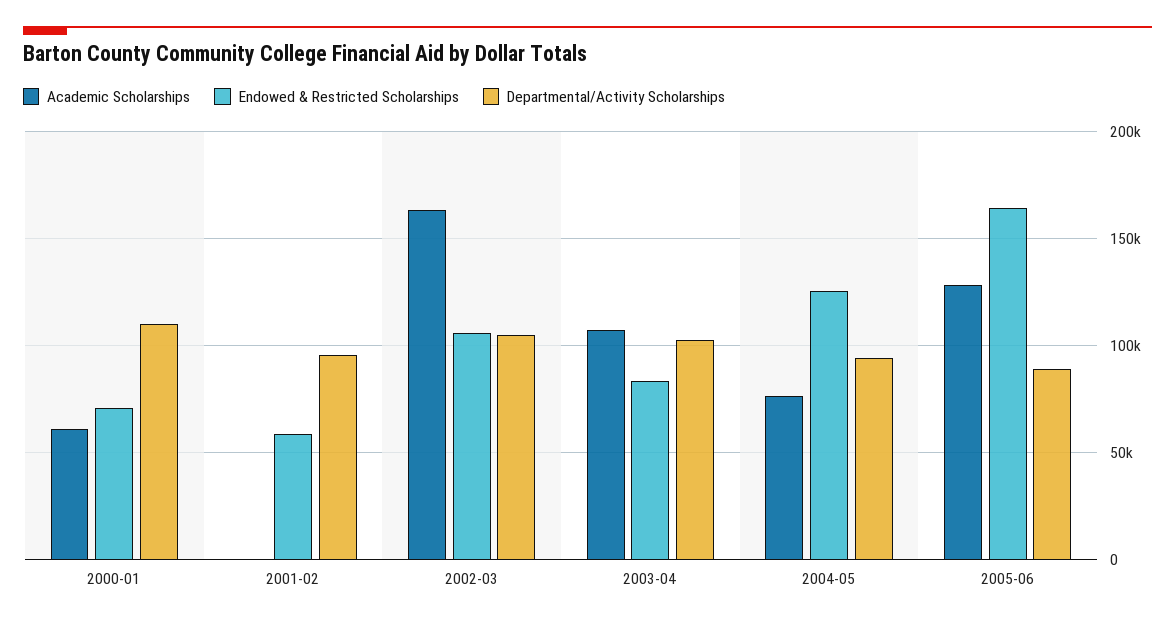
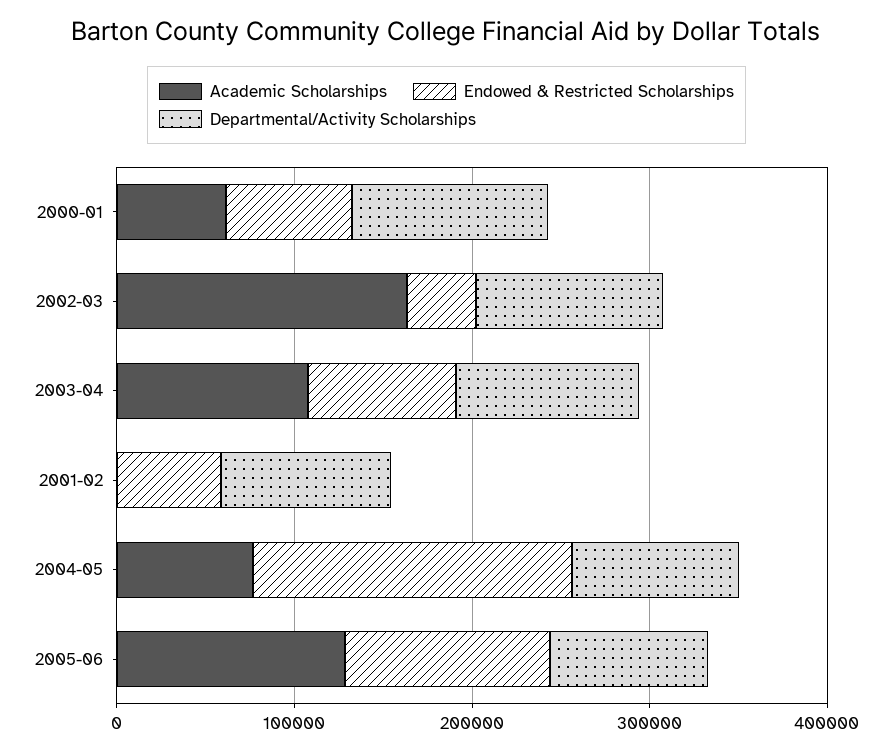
  {
    "Academic Scholarships": {
      "2000-01": 60000,
      "2001-02": 0,
      "2002-03": 165000,
      "2003-04": 110000,
      "2004-05": 75000,
      "2005-06": 130000
    },
    "Endowed & Restricted Scholarships": {
      "2000-01": 70000,
      "2001-02": 60000,
-     "2002-03": 105000,
+     "2002-03": 40000,
      "2003-04": 85000,
-     "2004-05": 125000,
+     "2004-05": 180000,
-     "2005-06": 165000
+     "2005-06": 120000
    },
    "Departmental/Activity Scholarships": {
      "2000-01": 110000,
      "2001-02": 95000,
      "2002-03": 105000,
      "2003-04": 105000,
      "2004-05": 95000,
      "2005-06": 90000
    }
  }

